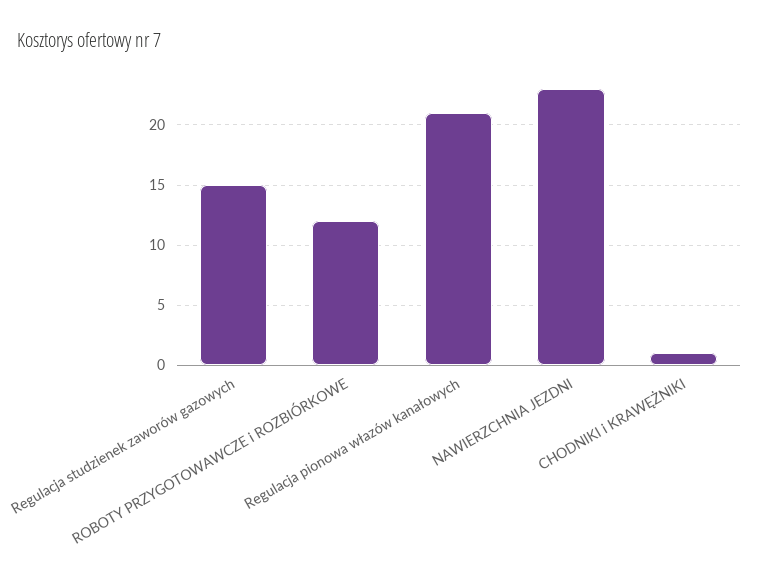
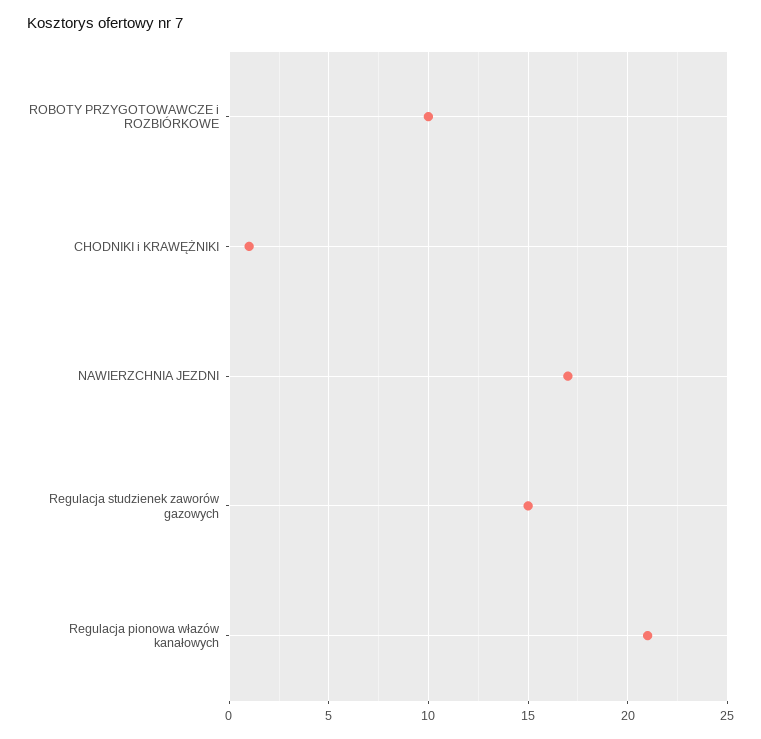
  {
    "Regulacja studzienek zaworów gazowych": 15,
-   "ROBOTY PRZYGOTOWAWCZE i ROZBIÓRKOWE": 12,
+   "ROBOTY PRZYGOTOWAWCZE i ROZBIÓRKOWE": 10,
    "Regulacja pionowa włazów kanałowych": 21,
-   "NAWIERZCHNIA JEZDNI": 23,
+   "NAWIERZCHNIA JEZDNI": 17,
    "CHODNIKI i KRAWĘŻNIKI": 1
  }

